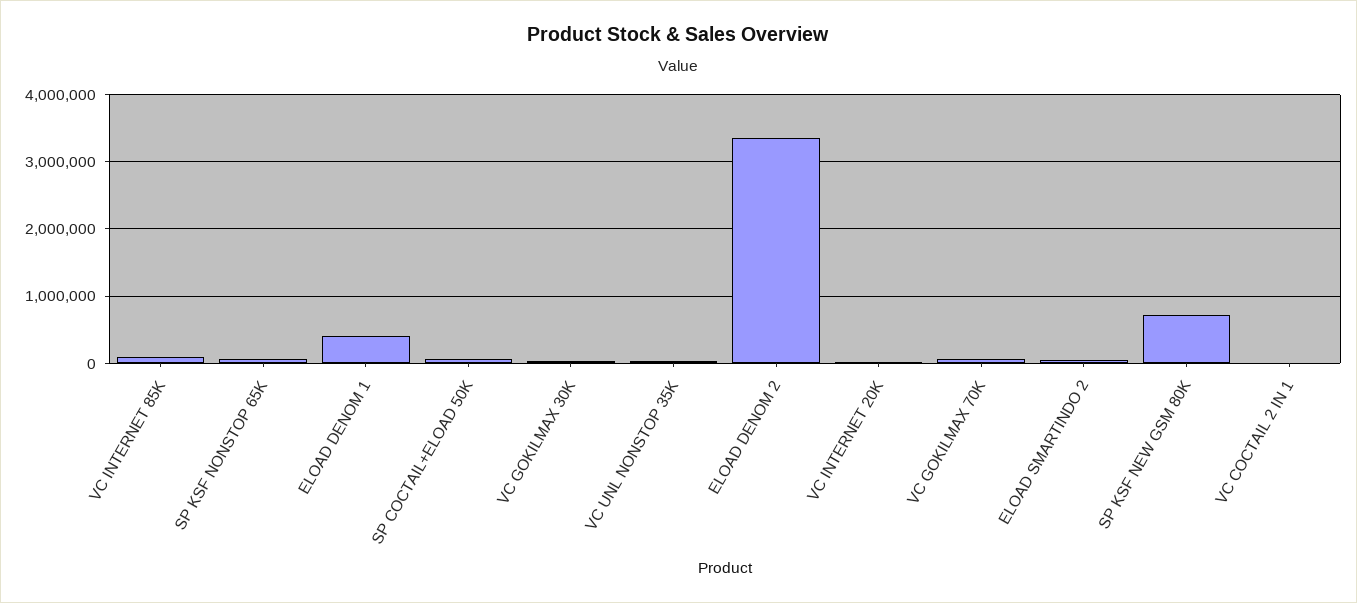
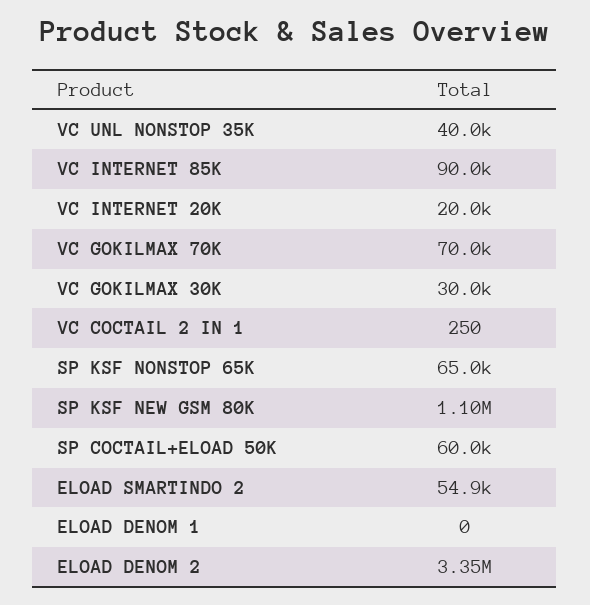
  {
    "VC INTERNET 85K": 90000,
    "SP KSF NONSTOP 65K": 65000,
-   "ELOAD DENOM 1": 400000,
+   "ELOAD DENOM 1": 0,
    "SP COCTAIL+ELOAD 50K": 60000,
    "VC GOKILMAX 30K": 30000,
    "VC UNL NONSTOP 35K": 40000,
    "ELOAD DENOM 2": 3350000,
    "VC INTERNET 20K": 20000,
    "VC GOKILMAX 70K": 70000,
    "ELOAD SMARTINDO 2": 54900,
-   "SP KSF NEW GSM 80K": 700000,
+   "SP KSF NEW GSM 80K": 1100000,
    "VC COCTAIL 2 IN 1": 250
  }

